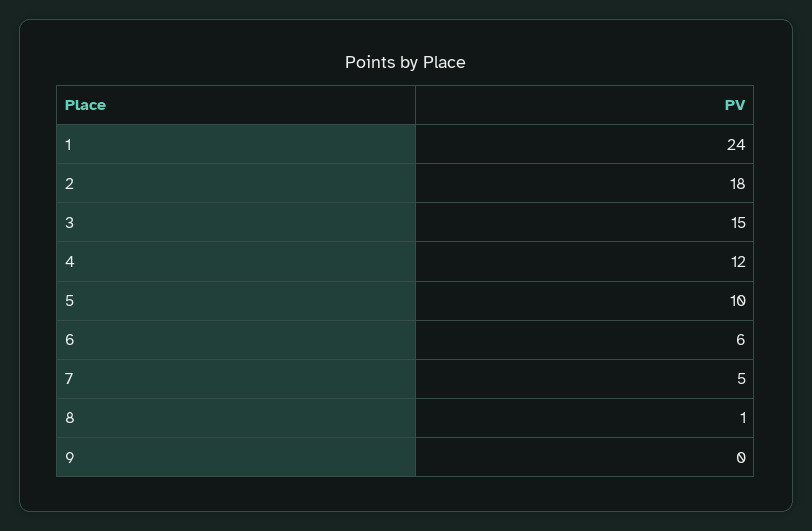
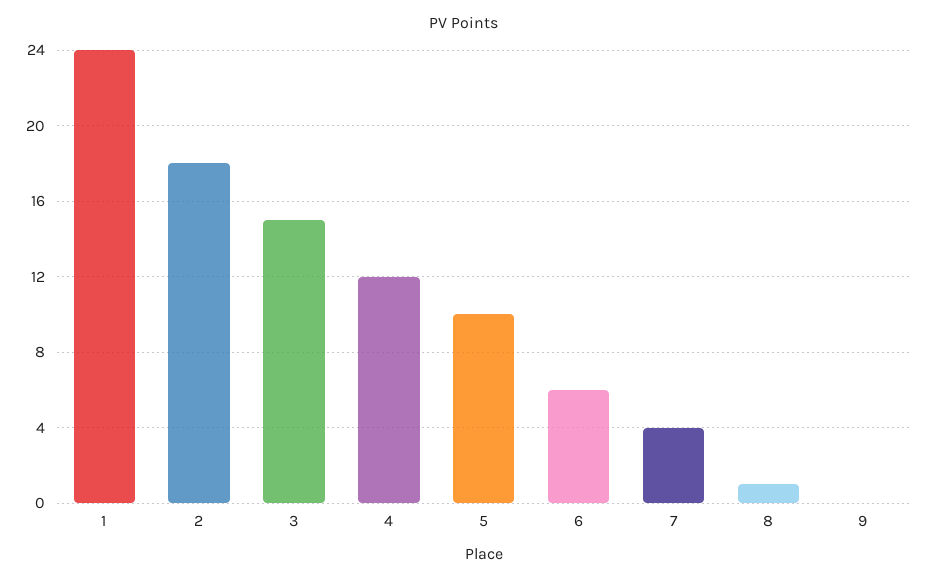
  {
    "1": 24,
    "2": 18,
    "3": 15,
    "4": 12,
    "5": 10,
    "6": 6,
-   "7": 5,
+   "7": 4,
    "8": 1,
    "9": 0
  }

